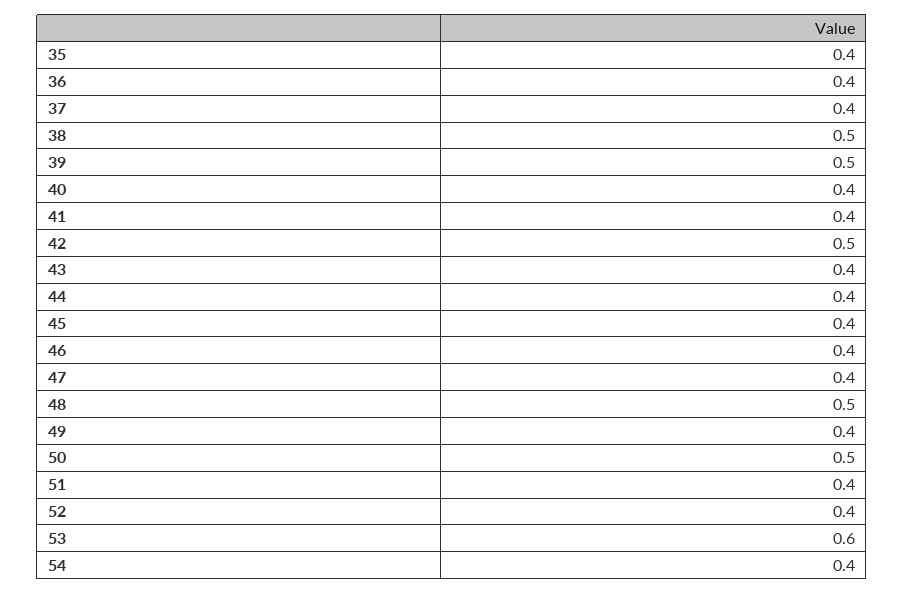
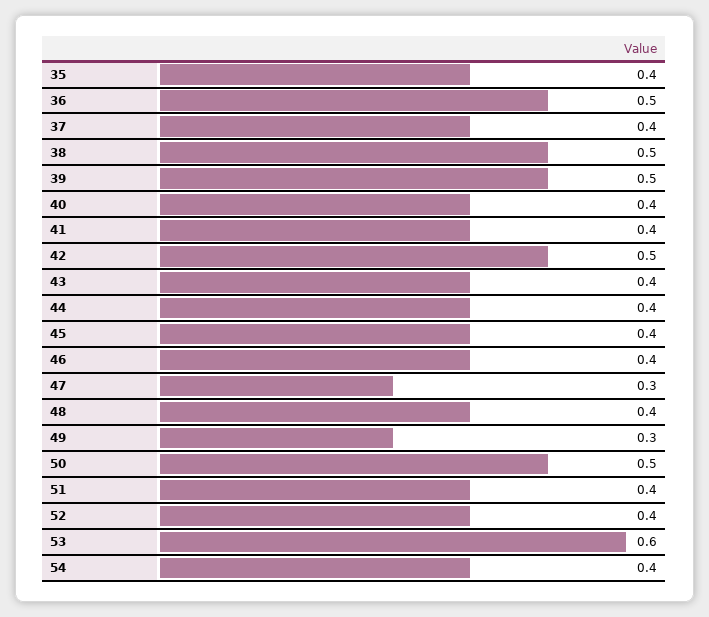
  {
    "35": 0.4,
-   "36": 0.4,
+   "36": 0.5,
    "37": 0.4,
    "38": 0.5,
    "39": 0.5,
    "40": 0.4,
    "41": 0.4,
    "42": 0.5,
    "43": 0.4,
    "44": 0.4,
    "45": 0.4,
    "46": 0.4,
-   "47": 0.4,
+   "47": 0.3,
-   "48": 0.5,
+   "48": 0.4,
-   "49": 0.4,
+   "49": 0.3,
    "50": 0.5,
    "51": 0.4,
    "52": 0.4,
    "53": 0.6,
    "54": 0.4
  }

